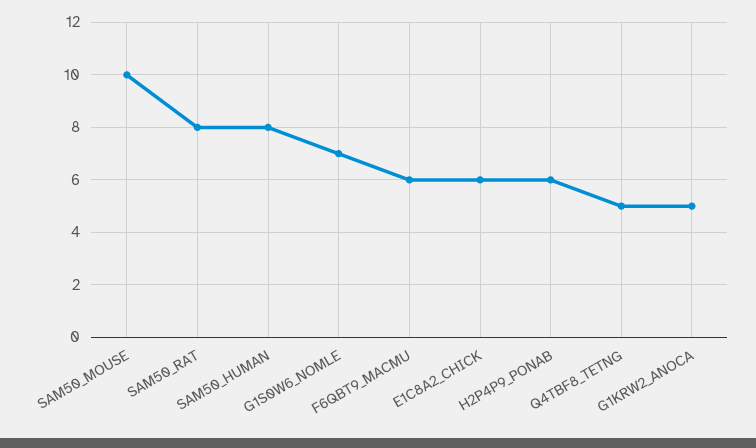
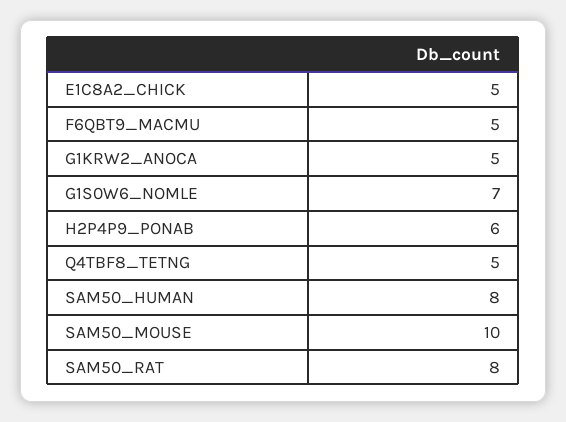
  {
    "SAM50_MOUSE": 10,
    "SAM50_RAT": 8,
    "SAM50_HUMAN": 8,
    "G1S0W6_NOMLE": 7,
-   "F6QBT9_MACMU": 6,
+   "F6QBT9_MACMU": 5,
-   "E1C8A2_CHICK": 6,
+   "E1C8A2_CHICK": 5,
    "H2P4P9_PONAB": 6,
    "Q4TBF8_TETNG": 5,
    "G1KRW2_ANOCA": 5
  }

